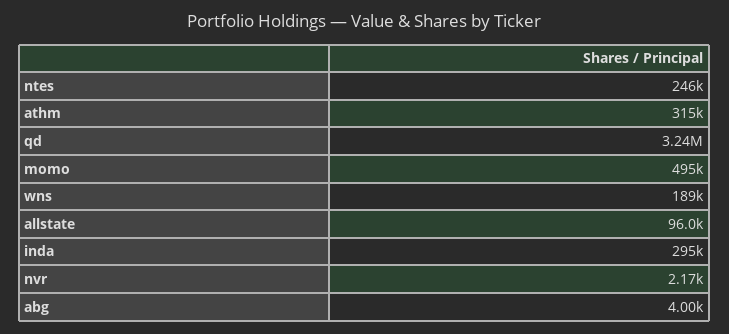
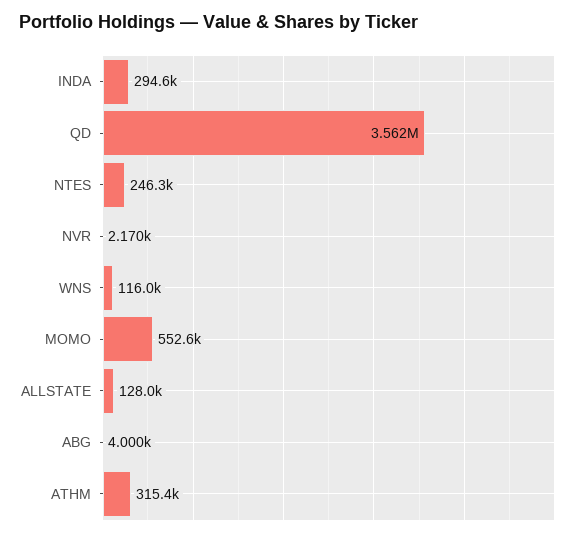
  {
    "ntes": 246300,
    "athm": 315400,
-   "qd": 3240000,
+   "qd": 3562000,
-   "momo": 495000,
+   "momo": 552600,
-   "wns": 189000,
+   "wns": 116000,
-   "allstate": 96000,
+   "allstate": 128000,
    "inda": 294600,
    "nvr": 2170,
    "abg": 4000
  }

